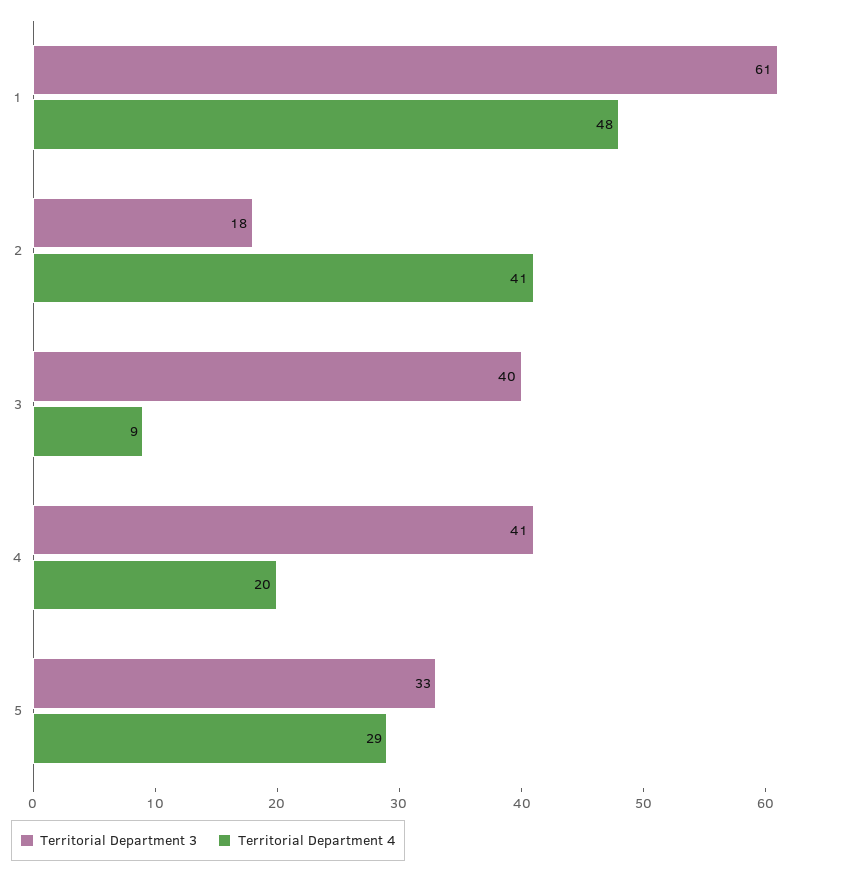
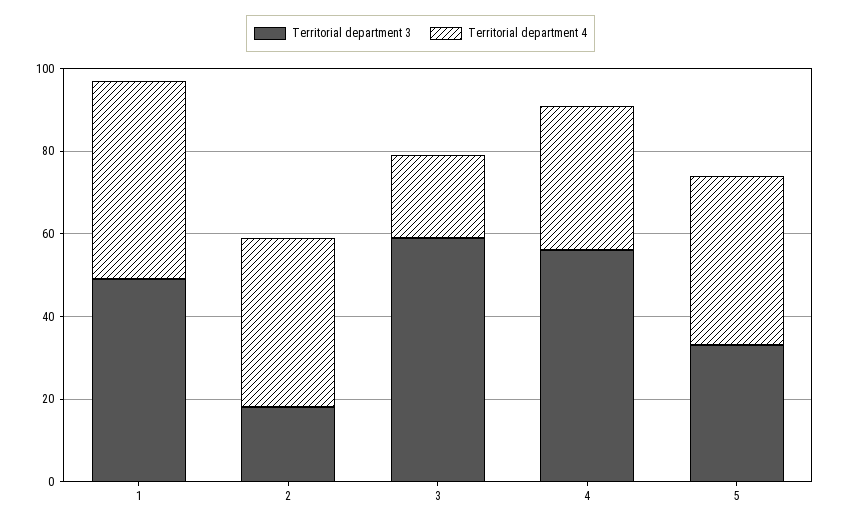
  {
    "Territorial Department 3": {
-     "1": 61,
+     "1": 50,
      "2": 18,
-     "3": 40,
+     "3": 60,
-     "4": 41,
+     "4": 55,
      "5": 33
    },
    "Territorial Department 4": {
      "1": 48,
      "2": 41,
-     "3": 9,
+     "3": 20,
-     "4": 20,
+     "4": 35,
-     "5": 29
+     "5": 40
    }
  }

